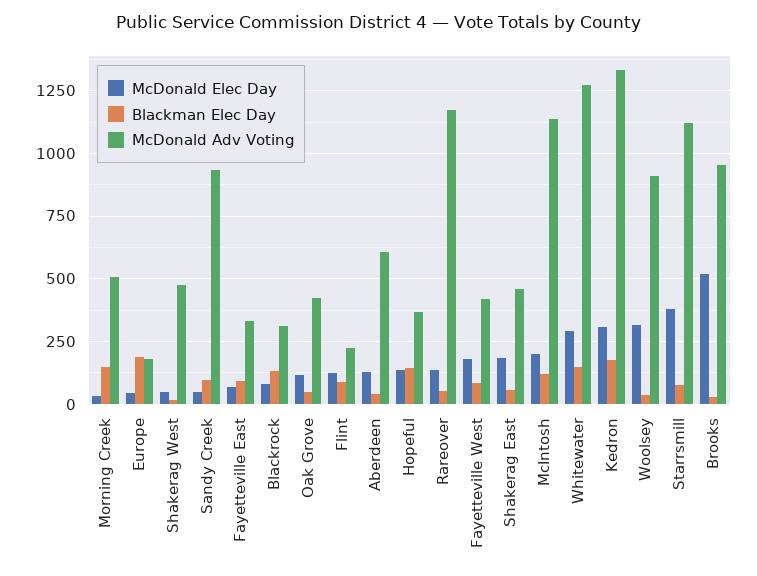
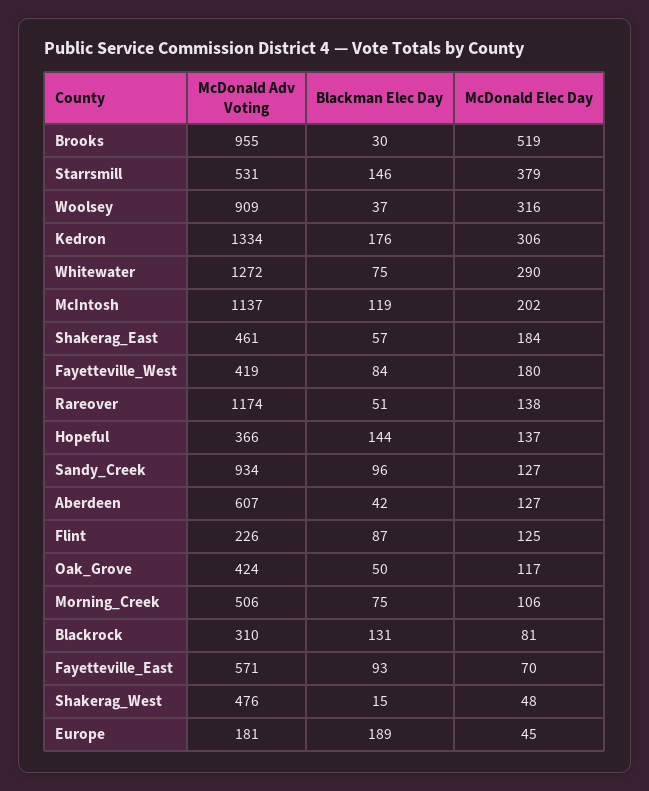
  {
    "McDonald Elec Day": {
-     "Morning Creek": 25,
+     "Morning Creek": 106,
      "Europe": 45,
      "Shakerag West": 48,
-     "Sandy Creek": 50,
+     "Sandy Creek": 127,
      "Fayetteville East": 70,
      "Blackrock": 81,
      "Oak Grove": 117,
      "Flint": 125,
      "Aberdeen": 127,
      "Hopeful": 137,
      "Rareover": 138,
      "Fayetteville West": 180,
      "Shakerag East": 184,
      "McIntosh": 202,
      "Whitewater": 290,
      "Kedron": 306,
      "Woolsey": 316,
      "Starrsmill": 379,
      "Brooks": 519
    },
    "Blackman Elec Day": {
-     "Morning Creek": 150,
+     "Morning Creek": 75,
      "Europe": 189,
      "Shakerag West": 15,
      "Sandy Creek": 96,
      "Fayetteville East": 93,
      "Blackrock": 131,
      "Oak Grove": 50,
      "Flint": 87,
      "Aberdeen": 42,
      "Hopeful": 144,
      "Rareover": 51,
      "Fayetteville West": 84,
      "Shakerag East": 57,
      "McIntosh": 119,
-     "Whitewater": 150,
+     "Whitewater": 75,
      "Kedron": 176,
      "Woolsey": 37,
-     "Starrsmill": 75,
+     "Starrsmill": 146,
      "Brooks": 30
    },
    "McDonald Adv Voting": {
      "Morning Creek": 506,
      "Europe": 181,
      "Shakerag West": 476,
      "Sandy Creek": 934,
-     "Fayetteville East": 325,
+     "Fayetteville East": 571,
      "Blackrock": 310,
      "Oak Grove": 424,
      "Flint": 226,
      "Aberdeen": 607,
      "Hopeful": 366,
      "Rareover": 1174,
      "Fayetteville West": 419,
      "Shakerag East": 461,
      "McIntosh": 1137,
      "Whitewater": 1272,
      "Kedron": 1334,
      "Woolsey": 909,
-     "Starrsmill": 1125,
+     "Starrsmill": 531,
      "Brooks": 955
    }
  }

